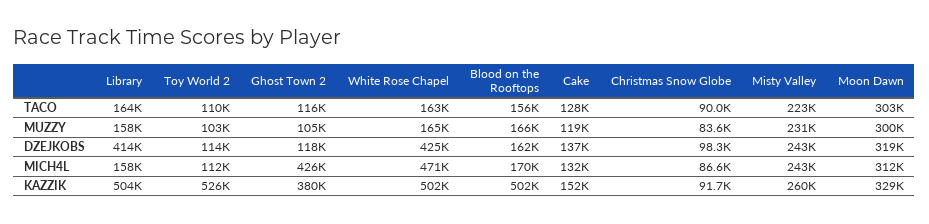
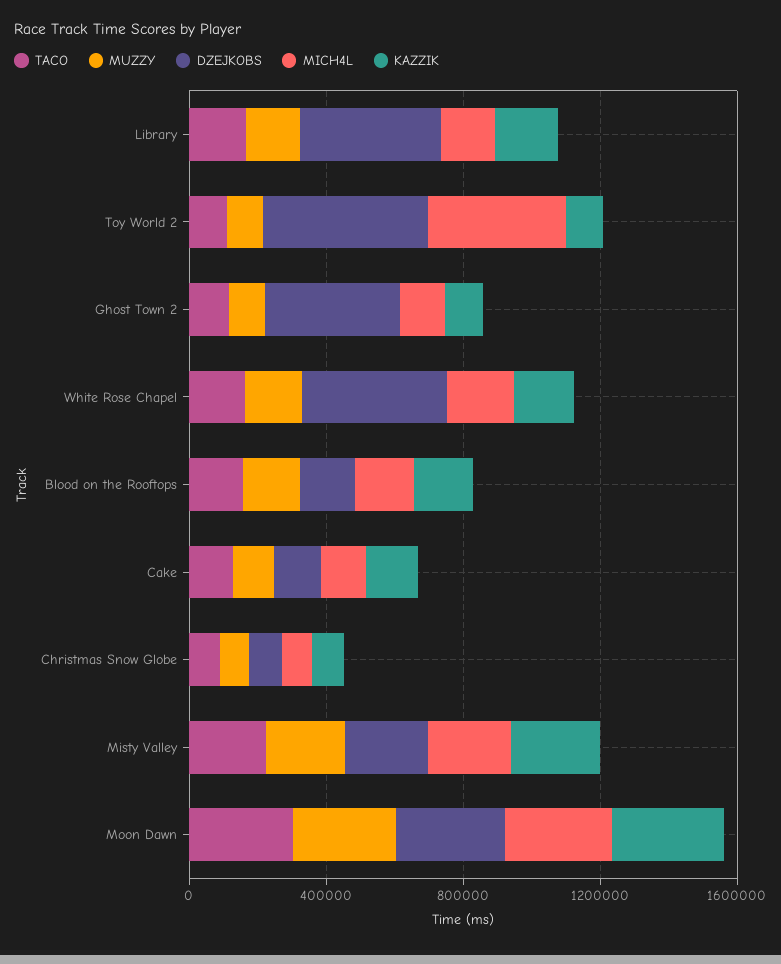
  {
    "TACO": {
      "Library": 164000,
      "Toy World 2": 110000,
      "Ghost Town 2": 116000,
      "White Rose Chapel": 163000,
      "Blood on the Rooftops": 156000,
      "Cake": 128000,
      "Christmas Snow Globe": 90000,
      "Misty Valley": 223000,
      "Moon Dawn": 303000
    },
    "MUZZY": {
      "Library": 158000,
      "Toy World 2": 103000,
      "Ghost Town 2": 105000,
      "White Rose Chapel": 165000,
      "Blood on the Rooftops": 166000,
      "Cake": 119000,
      "Christmas Snow Globe": 83600,
      "Misty Valley": 231000,
      "Moon Dawn": 300000
    },
    "DZEJKOBS": {
      "Library": 414000,
-     "Toy World 2": 114000,
+     "Toy World 2": 500000,
-     "Ghost Town 2": 118000,
+     "Ghost Town 2": 400000,
      "White Rose Chapel": 425000,
      "Blood on the Rooftops": 162000,
      "Cake": 137000,
      "Christmas Snow Globe": 98300,
      "Misty Valley": 243000,
      "Moon Dawn": 319000
    },
    "MICH4L": {
      "Library": 158000,
-     "Toy World 2": 112000,
+     "Toy World 2": 400000,
-     "Ghost Town 2": 426000,
+     "Ghost Town 2": 100000,
-     "White Rose Chapel": 471000,
+     "White Rose Chapel": 200000,
      "Blood on the Rooftops": 170000,
      "Cake": 132000,
      "Christmas Snow Globe": 86600,
      "Misty Valley": 243000,
      "Moon Dawn": 312000
    },
    "KAZZIK": {
-     "Library": 504000,
+     "Library": 200000,
-     "Toy World 2": 526000,
+     "Toy World 2": 100000,
-     "Ghost Town 2": 380000,
+     "Ghost Town 2": 100000,
-     "White Rose Chapel": 502000,
+     "White Rose Chapel": 200000,
-     "Blood on the Rooftops": 502000,
+     "Blood on the Rooftops": 200000,
      "Cake": 152000,
      "Christmas Snow Globe": 91700,
      "Misty Valley": 260000,
      "Moon Dawn": 329000
    }
  }

